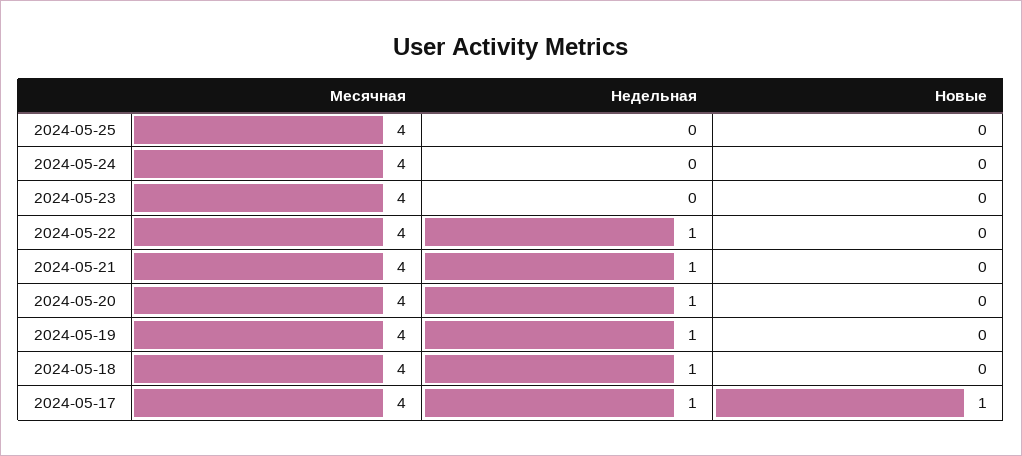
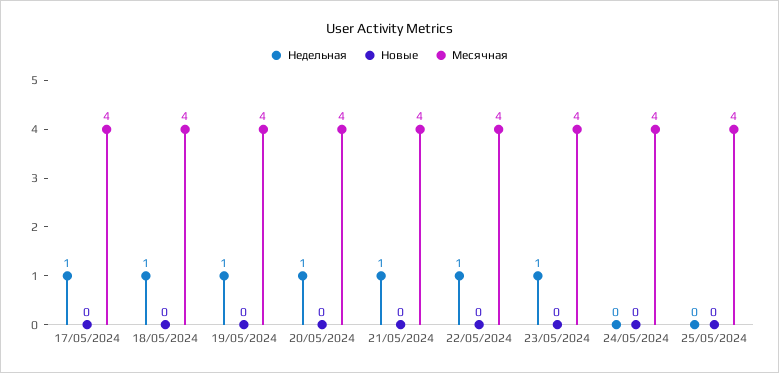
  {
    "Месячная": {
      "2024-05-25": 4,
      "2024-05-24": 4,
      "2024-05-23": 4,
      "2024-05-22": 4,
      "2024-05-21": 4,
      "2024-05-20": 4,
      "2024-05-19": 4,
      "2024-05-18": 4,
      "2024-05-17": 4
    },
    "Недельная": {
      "2024-05-25": 0,
      "2024-05-24": 0,
-     "2024-05-23": 0,
+     "2024-05-23": 1,
      "2024-05-22": 1,
      "2024-05-21": 1,
      "2024-05-20": 1,
      "2024-05-19": 1,
      "2024-05-18": 1,
      "2024-05-17": 1
    },
    "Новые": {
      "2024-05-25": 0,
      "2024-05-24": 0,
      "2024-05-23": 0,
      "2024-05-22": 0,
      "2024-05-21": 0,
      "2024-05-20": 0,
      "2024-05-19": 0,
      "2024-05-18": 0,
-     "2024-05-17": 1
+     "2024-05-17": 0
    }
  }

